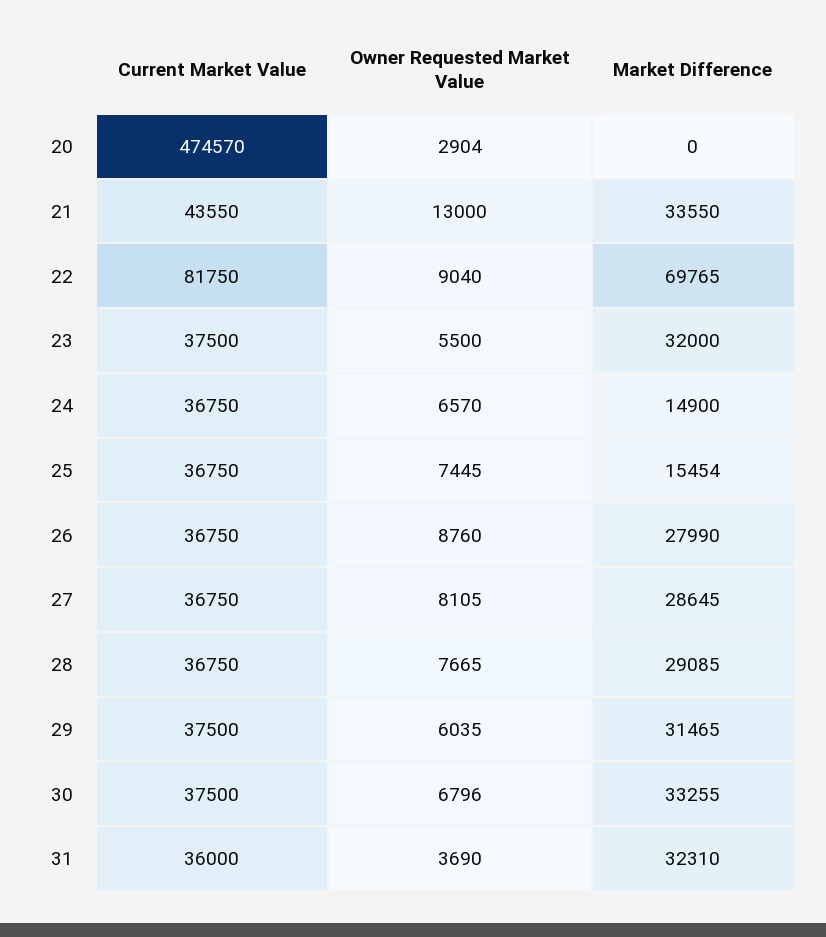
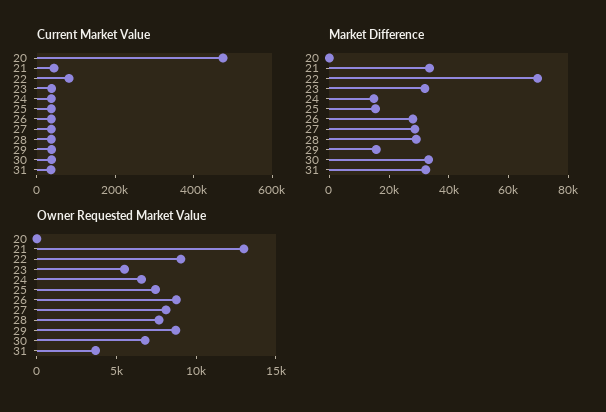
  {
    "Current Market Value": {
      "20": 474570,
      "21": 43550,
      "22": 81750,
      "23": 37500,
      "24": 36750,
      "25": 36750,
      "26": 36750,
      "27": 36750,
      "28": 36750,
      "29": 37500,
      "30": 37500,
      "31": 36000
    },
    "Owner Requested Market Value": {
-     "20": 2904,
+     "20": 0,
      "21": 13000,
      "22": 9040,
      "23": 5500,
      "24": 6570,
      "25": 7445,
      "26": 8760,
      "27": 8105,
      "28": 7665,
-     "29": 6035,
+     "29": 9000,
      "30": 6796,
      "31": 3690
    },
    "Market Difference": {
      "20": 0,
      "21": 33550,
      "22": 69765,
      "23": 32000,
      "24": 14900,
      "25": 15454,
      "26": 27990,
      "27": 28645,
      "28": 29085,
-     "29": 31465,
+     "29": 15000,
      "30": 33255,
      "31": 32310
    }
  }

